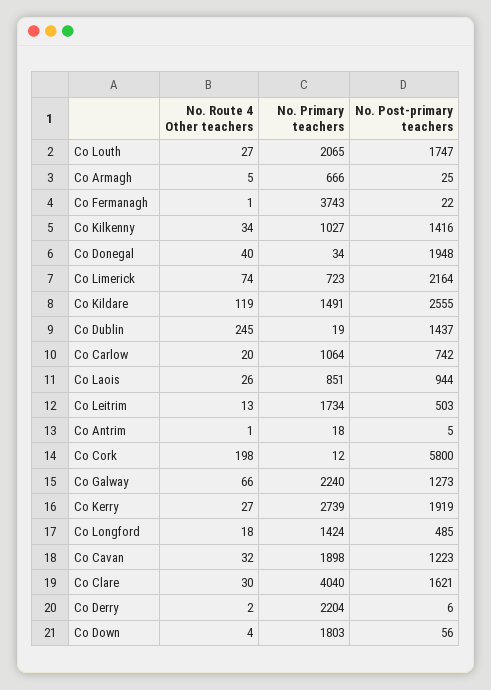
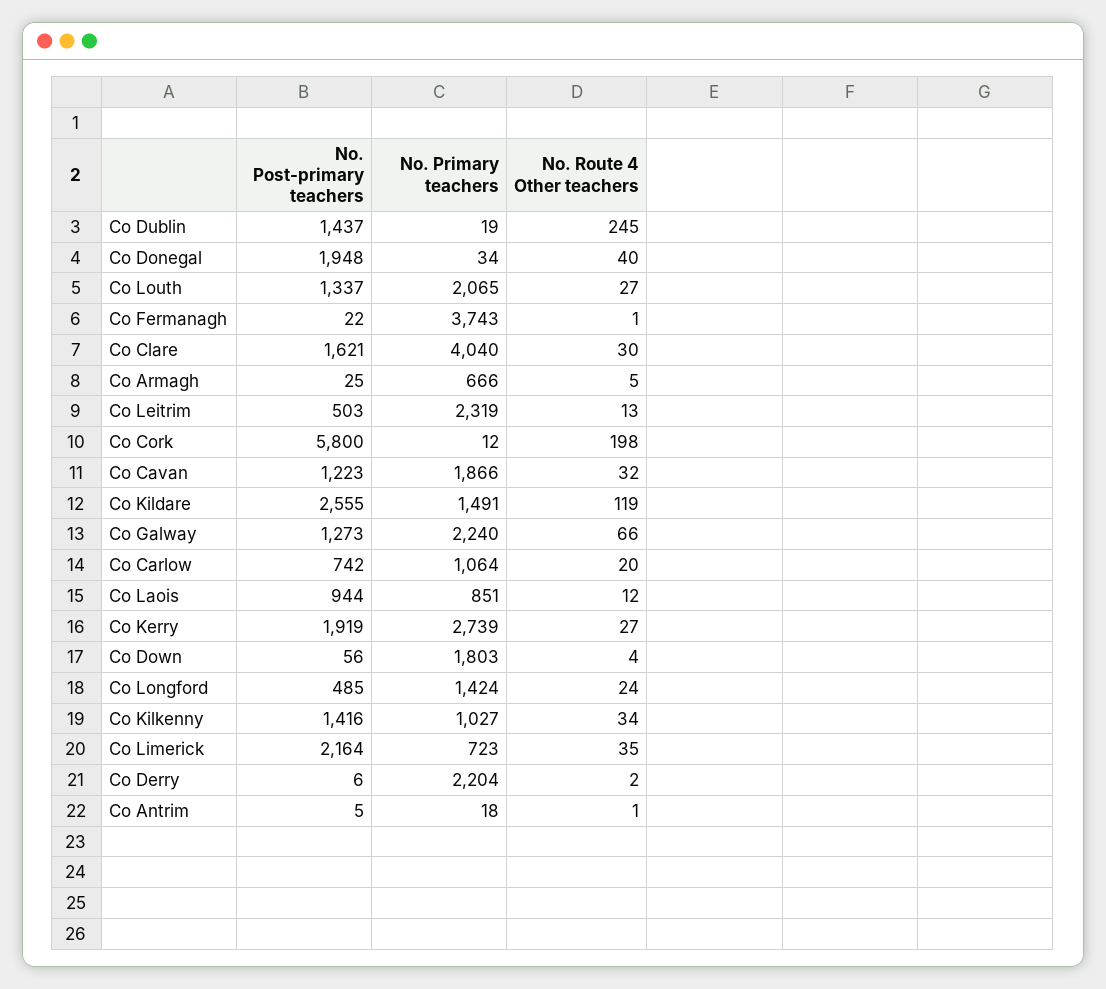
  {
    "No. Route 4 Other teachers": {
      "Co Louth": 27,
      "Co Armagh": 5,
      "Co Fermanagh": 1,
      "Co Kilkenny": 34,
      "Co Donegal": 40,
-     "Co Limerick": 74,
+     "Co Limerick": 35,
      "Co Kildare": 119,
      "Co Dublin": 245,
      "Co Carlow": 20,
-     "Co Laois": 26,
+     "Co Laois": 12,
      "Co Leitrim": 13,
      "Co Antrim": 1,
      "Co Cork": 198,
      "Co Galway": 66,
      "Co Kerry": 27,
-     "Co Longford": 18,
+     "Co Longford": 24,
      "Co Cavan": 32,
      "Co Clare": 30,
      "Co Derry": 2,
      "Co Down": 4
    },
    "No. Primary teachers": {
      "Co Louth": 2065,
      "Co Armagh": 666,
      "Co Fermanagh": 3743,
      "Co Kilkenny": 1027,
      "Co Donegal": 34,
      "Co Limerick": 723,
      "Co Kildare": 1491,
      "Co Dublin": 19,
      "Co Carlow": 1064,
      "Co Laois": 851,
-     "Co Leitrim": 1734,
+     "Co Leitrim": 2319,
      "Co Antrim": 18,
      "Co Cork": 12,
      "Co Galway": 2240,
      "Co Kerry": 2739,
      "Co Longford": 1424,
-     "Co Cavan": 1898,
+     "Co Cavan": 1866,
      "Co Clare": 4040,
      "Co Derry": 2204,
      "Co Down": 1803
    },
    "No. Post-primary teachers": {
-     "Co Louth": 1747,
+     "Co Louth": 1337,
      "Co Armagh": 25,
      "Co Fermanagh": 22,
      "Co Kilkenny": 1416,
      "Co Donegal": 1948,
      "Co Limerick": 2164,
      "Co Kildare": 2555,
      "Co Dublin": 1437,
      "Co Carlow": 742,
      "Co Laois": 944,
      "Co Leitrim": 503,
      "Co Antrim": 5,
      "Co Cork": 5800,
      "Co Galway": 1273,
      "Co Kerry": 1919,
      "Co Longford": 485,
      "Co Cavan": 1223,
      "Co Clare": 1621,
      "Co Derry": 6,
      "Co Down": 56
    }
  }

